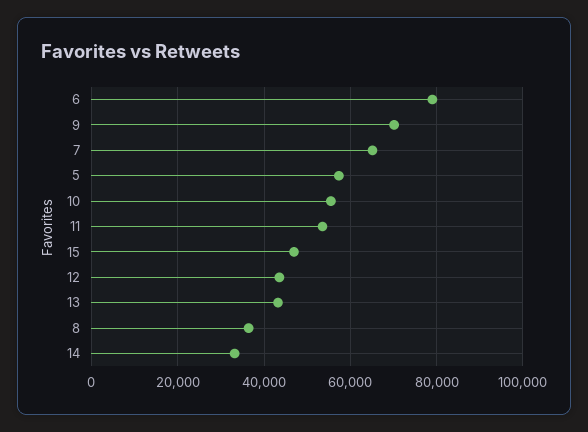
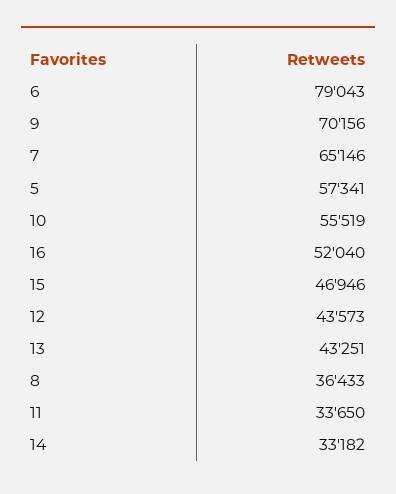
  {
    "6": 79043,
    "9": 70156,
    "7": 65146,
    "5": 57341,
    "10": 55519,
-   "11": 54000,
+   "11": 33650,
    "15": 46946,
    "12": 43573,
    "13": 43251,
    "8": 36433,
-   "14": 33182
+   "14": 33182,
+   "16": 52040
  }

